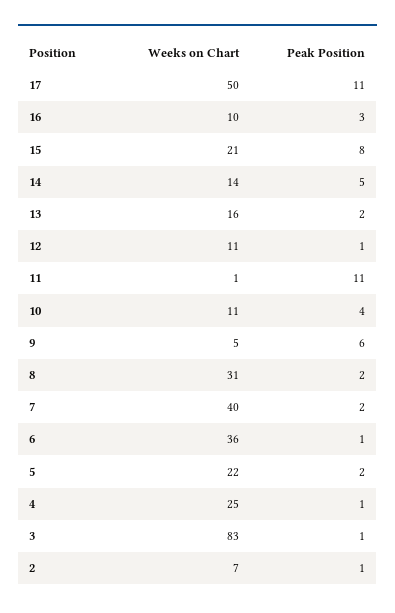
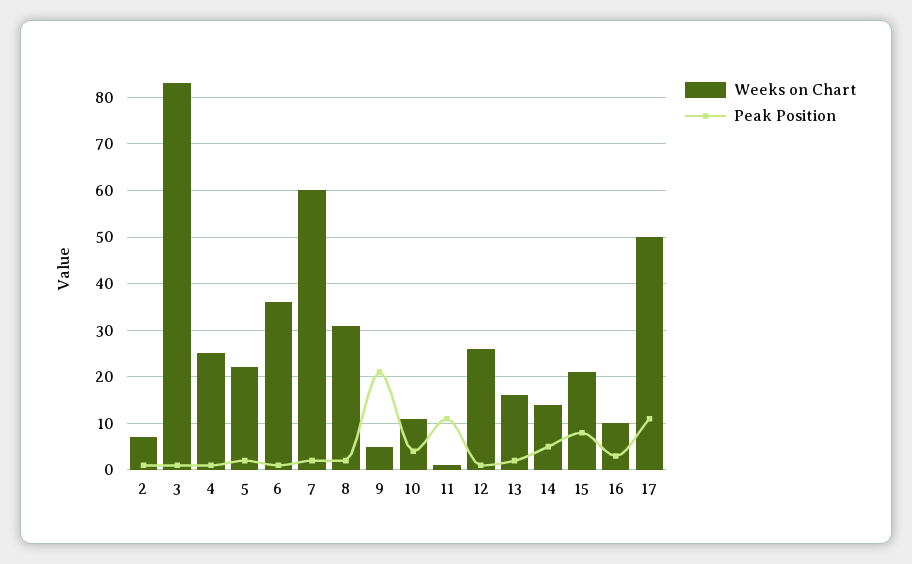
  {
    "Weeks on Chart": {
      "17": 50,
      "16": 10,
      "15": 21,
      "14": 14,
      "13": 16,
-     "12": 11,
+     "12": 25,
      "11": 1,
      "10": 11,
      "9": 5,
      "8": 31,
-     "7": 40,
+     "7": 60,
      "6": 36,
      "5": 22,
      "4": 25,
      "3": 83,
      "2": 7
    },
    "Peak Position": {
      "17": 11,
      "16": 3,
      "15": 8,
      "14": 5,
      "13": 2,
      "12": 1,
      "11": 11,
      "10": 4,
-     "9": 6,
+     "9": 20,
      "8": 2,
      "7": 2,
      "6": 1,
      "5": 2,
      "4": 1,
      "3": 1,
      "2": 1
    }
  }

